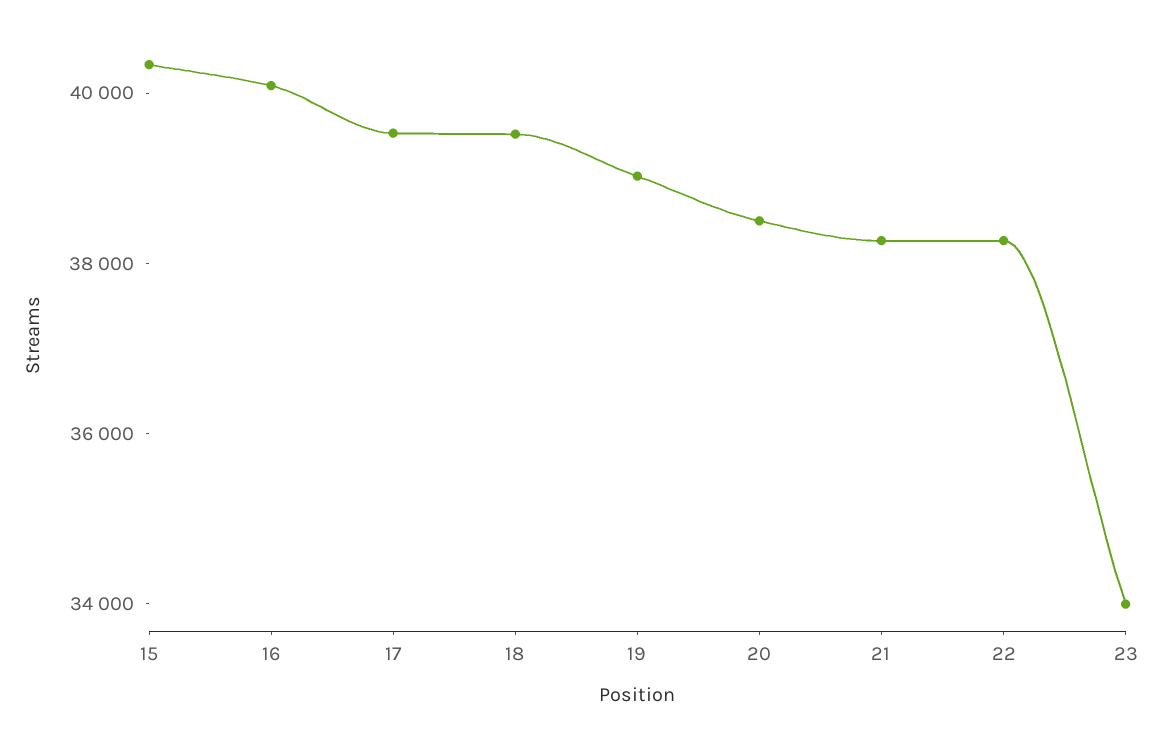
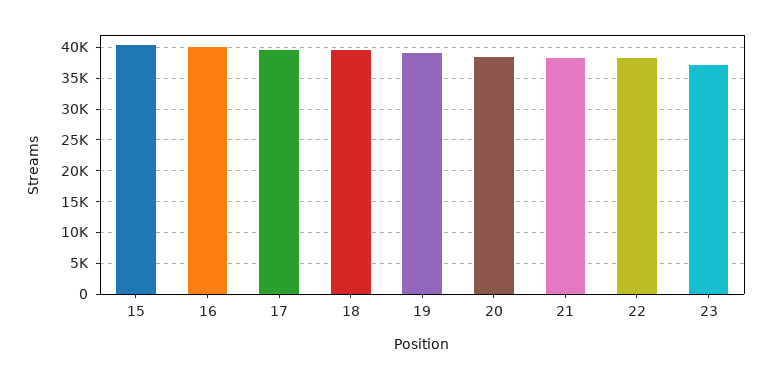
  {
    "15": 40500,
    "16": 40000,
    "17": 39500,
    "18": 39500,
    "19": 39000,
    "20": 38500,
    "21": 38500,
    "22": 38500,
-   "23": 34000
+   "23": 37000
  }

